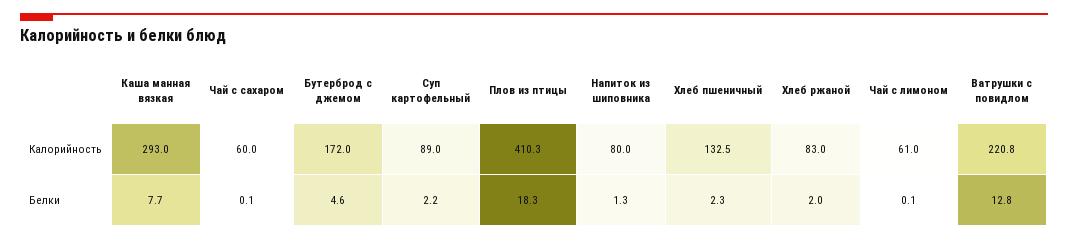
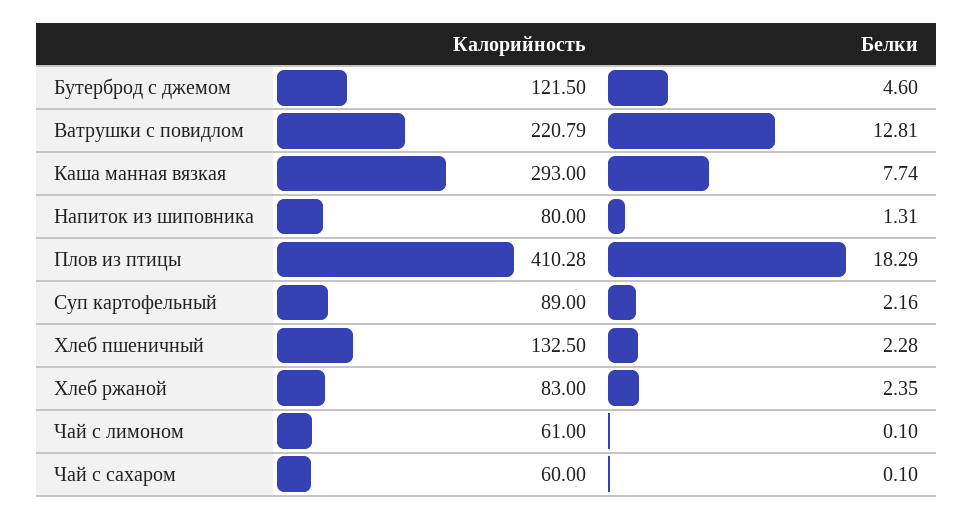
  {
    "Каша манная вязкая": {
      "Калорийность": 293,
      "Белки": 7.74
    },
    "Чай с сахаром": {
      "Калорийность": 60,
      "Белки": 0.1
    },
    "Бутерброд с джемом": {
-     "Калорийность": 172,
+     "Калорийность": 121.5,
      "Белки": 4.6
    },
    "Суп картофельный": {
      "Калорийность": 89,
      "Белки": 2.16
    },
    "Плов из птицы": {
      "Калорийность": 410.28,
      "Белки": 18.29
    },
    "Напиток из шиповника": {
      "Калорийность": 80,
      "Белки": 1.31
    },
    "Хлеб пшеничный": {
      "Калорийность": 132.5,
      "Белки": 2.28
    },
    "Хлеб ржаной": {
      "Калорийность": 83,
-     "Белки": 2
+     "Белки": 2.35
    },
    "Чай с лимоном": {
      "Калорийность": 61,
      "Белки": 0.1
    },
    "Ватрушки с повидлом": {
      "Калорийность": 220.79,
      "Белки": 12.81
    }
  }

